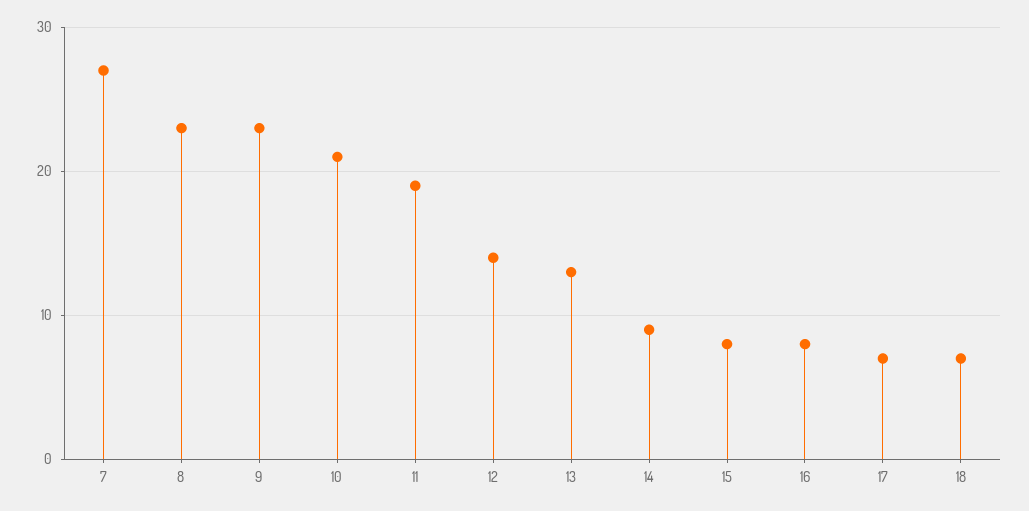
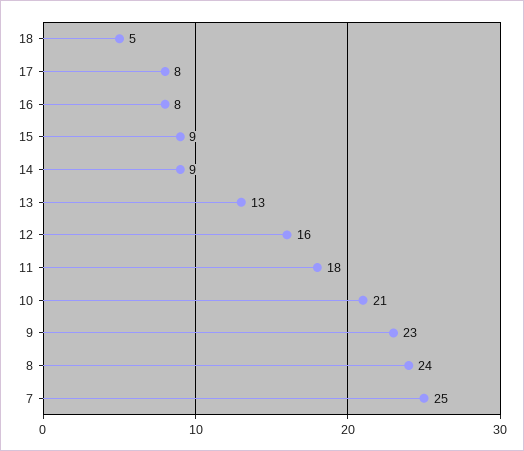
  {
-   "7": 27,
+   "7": 25,
-   "8": 23,
+   "8": 24,
    "9": 23,
    "10": 21,
-   "11": 19,
+   "11": 18,
-   "12": 14,
+   "12": 16,
    "13": 13,
    "14": 9,
-   "15": 8,
+   "15": 9,
    "16": 8,
-   "17": 7,
+   "17": 8,
-   "18": 7
+   "18": 5
  }

